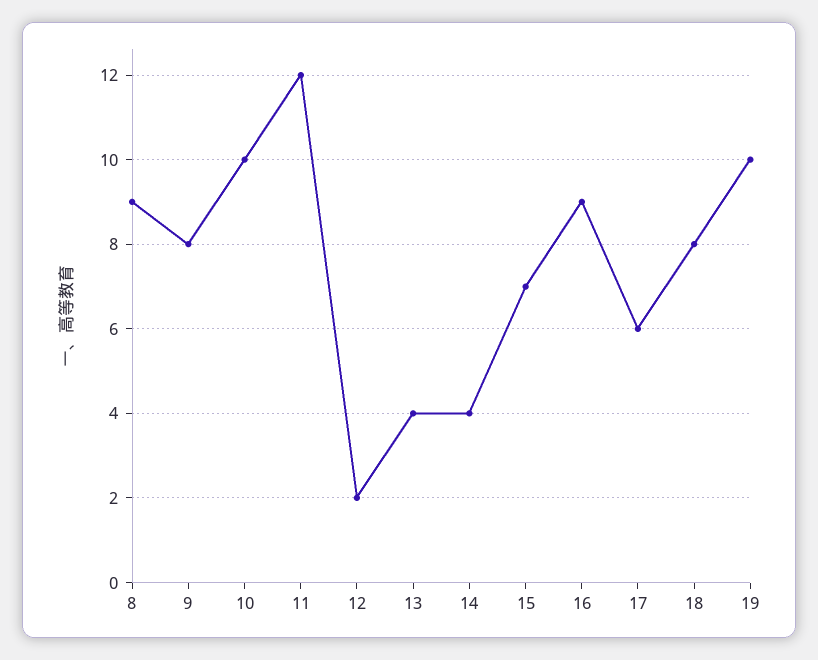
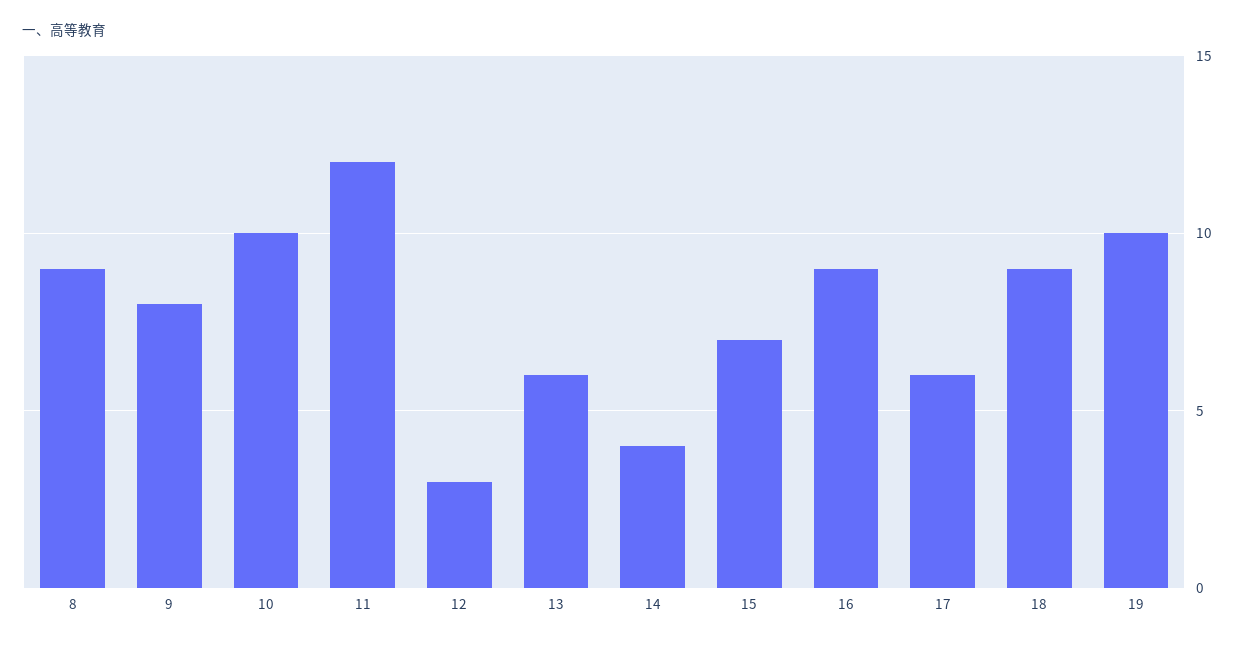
  {
    "8": 9,
    "9": 8,
    "10": 10,
    "11": 12,
-   "12": 2,
+   "12": 3,
-   "13": 4,
+   "13": 6,
    "14": 4,
    "15": 7,
    "16": 9,
    "17": 6,
-   "18": 8,
+   "18": 9,
    "19": 10
  }

